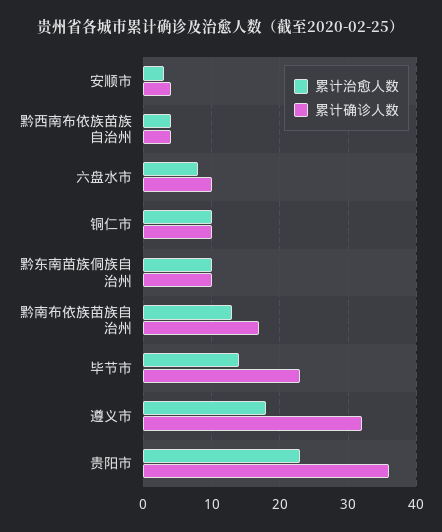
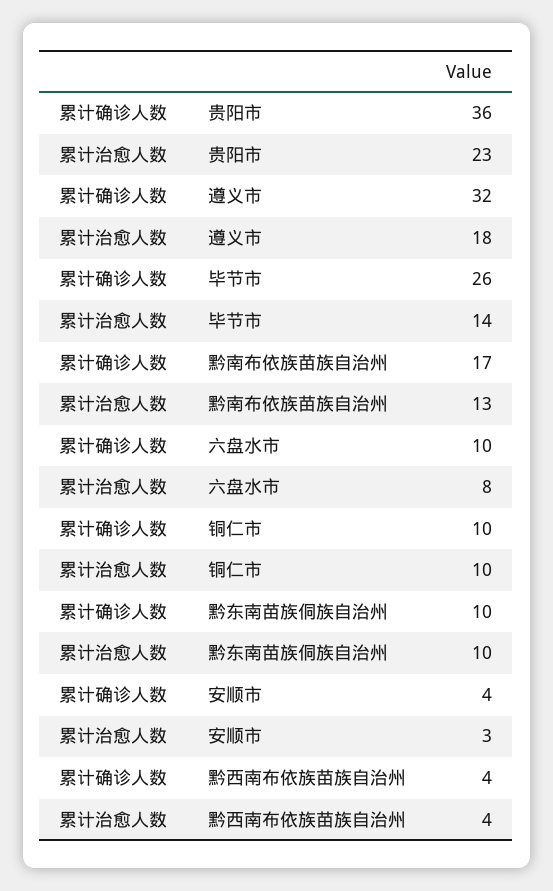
  {
    "累计治愈人数": {
      "安顺市": 3,
      "黔西南布依族苗族自治州": 4,
      "六盘水市": 8,
      "铜仁市": 10,
      "黔东南苗族侗族自治州": 10,
      "黔南布依族苗族自治州": 13,
      "毕节市": 14,
      "遵义市": 18,
      "贵阳市": 23
    },
    "累计确诊人数": {
      "安顺市": 4,
      "黔西南布依族苗族自治州": 4,
      "六盘水市": 10,
      "铜仁市": 10,
      "黔东南苗族侗族自治州": 10,
      "黔南布依族苗族自治州": 17,
-     "毕节市": 23,
+     "毕节市": 26,
      "遵义市": 32,
      "贵阳市": 36
    }
  }

